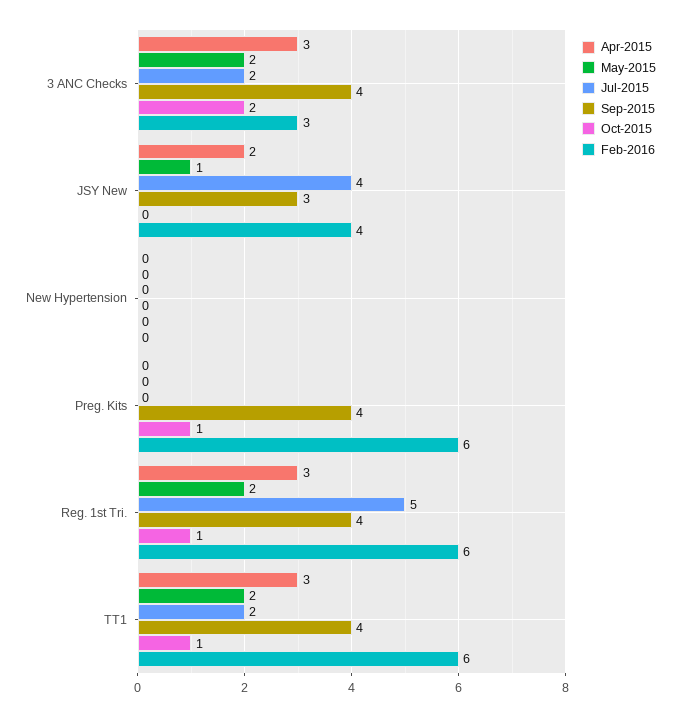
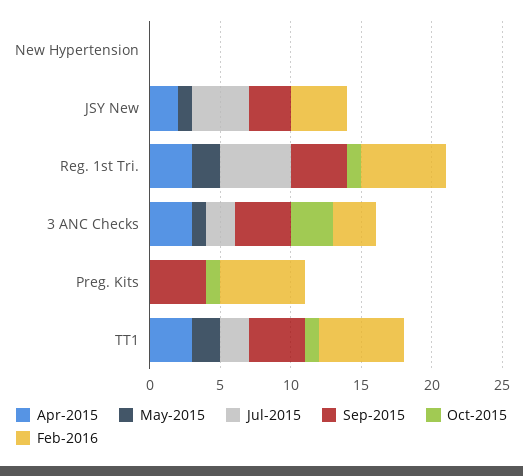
  {
    "Apr-2015": {
      "3 ANC Checks": 3,
      "JSY New": 2,
      "New Hypertension": 0,
      "Preg. Kits": 0,
      "Reg. 1st Tri.": 3,
      "TT1": 3
    },
    "May-2015": {
-     "3 ANC Checks": 2,
+     "3 ANC Checks": 1,
      "JSY New": 1,
      "New Hypertension": 0,
      "Preg. Kits": 0,
      "Reg. 1st Tri.": 2,
      "TT1": 2
    },
    "Jul-2015": {
      "3 ANC Checks": 2,
      "JSY New": 4,
      "New Hypertension": 0,
      "Preg. Kits": 0,
      "Reg. 1st Tri.": 5,
      "TT1": 2
    },
    "Sep-2015": {
      "3 ANC Checks": 4,
      "JSY New": 3,
      "New Hypertension": 0,
      "Preg. Kits": 4,
      "Reg. 1st Tri.": 4,
      "TT1": 4
    },
    "Oct-2015": {
-     "3 ANC Checks": 2,
+     "3 ANC Checks": 3,
      "JSY New": 0,
      "New Hypertension": 0,
      "Preg. Kits": 1,
      "Reg. 1st Tri.": 1,
      "TT1": 1
    },
    "Feb-2016": {
      "3 ANC Checks": 3,
      "JSY New": 4,
      "New Hypertension": 0,
      "Preg. Kits": 6,
      "Reg. 1st Tri.": 6,
      "TT1": 6
    }
  }

